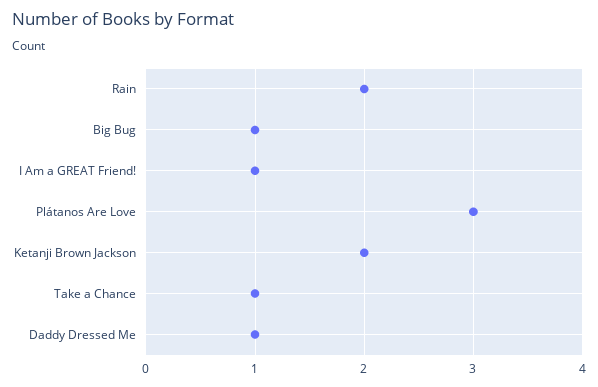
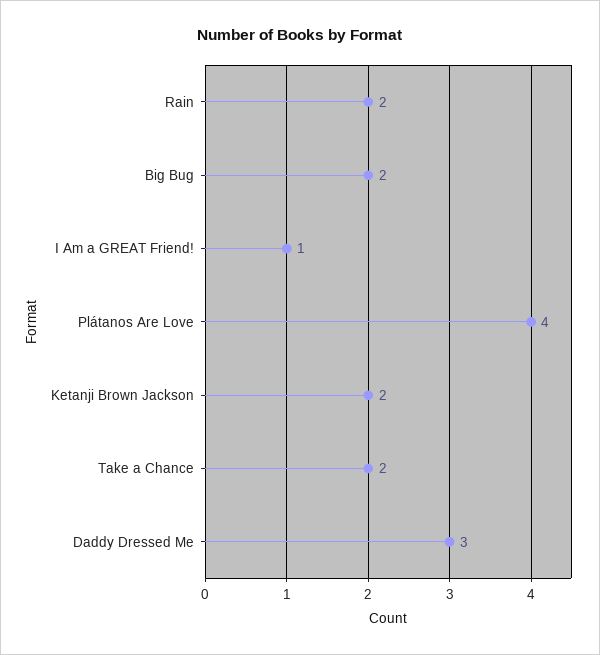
  {
    "Rain": 2,
-   "Big Bug": 1,
+   "Big Bug": 2,
    "I Am a GREAT Friend!": 1,
-   "Plátanos Are Love": 3,
+   "Plátanos Are Love": 4,
    "Ketanji Brown Jackson": 2,
-   "Take a Chance": 1,
+   "Take a Chance": 2,
-   "Daddy Dressed Me": 1
+   "Daddy Dressed Me": 3
  }

